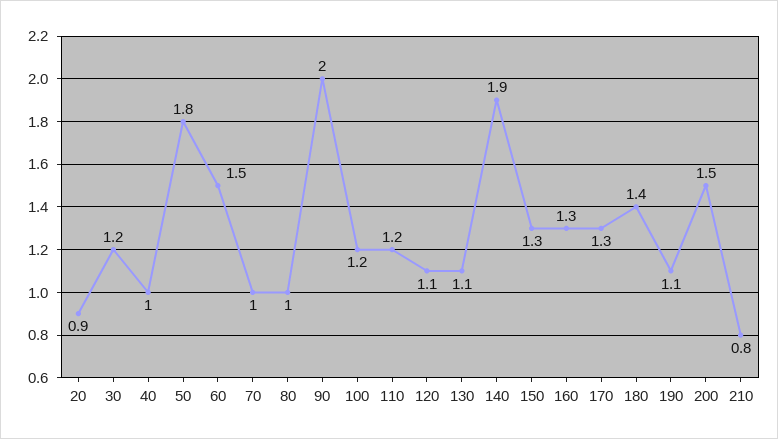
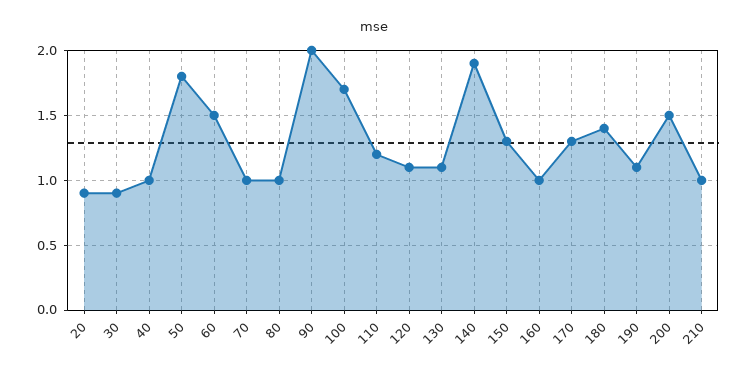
  {
    "20": 0.9,
-   "30": 1.2,
+   "30": 0.9,
    "40": 1,
    "50": 1.8,
    "60": 1.5,
    "70": 1,
    "80": 1,
    "90": 2,
-   "100": 1.2,
+   "100": 1.7,
    "110": 1.2,
    "120": 1.1,
    "130": 1.1,
    "140": 1.9,
    "150": 1.3,
-   "160": 1.3,
+   "160": 1,
    "170": 1.3,
    "180": 1.4,
    "190": 1.1,
    "200": 1.5,
-   "210": 0.8
+   "210": 1
  }

